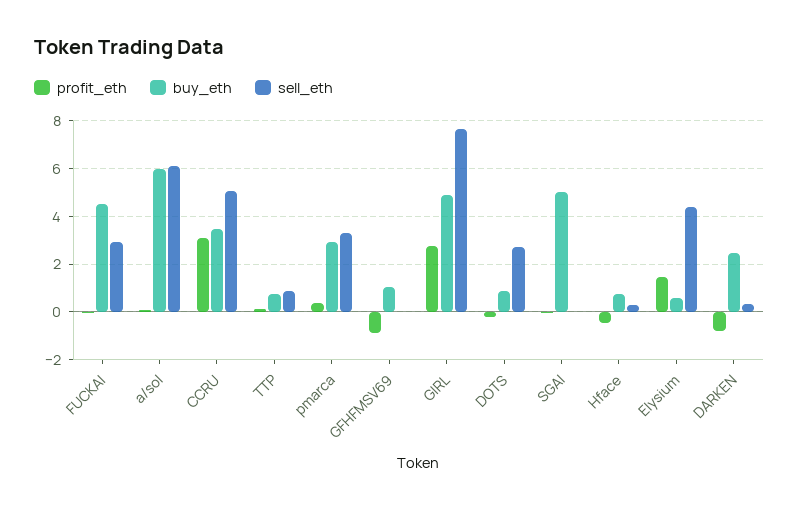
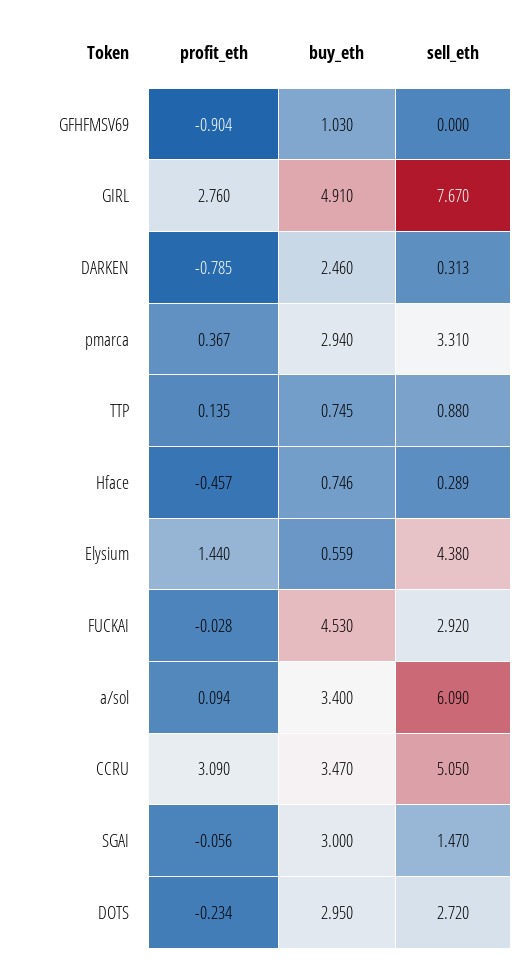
  {
    "profit_eth": {
      "FUCKAI": -0.028,
      "a/sol": 0.094,
      "CCRU": 3.09,
      "TTP": 0.135,
      "pmarca": 0.367,
      "GFHFMSV69": -0.904,
      "GIRL": 2.76,
      "DOTS": -0.234,
      "SGAI": -0.056,
      "Hface": -0.457,
      "Elysium": 1.44,
      "DARKEN": -0.785
    },
    "buy_eth": {
      "FUCKAI": 4.53,
-     "a/sol": 6,
+     "a/sol": 3.4,
      "CCRU": 3.47,
      "TTP": 0.745,
      "pmarca": 2.94,
      "GFHFMSV69": 1.03,
      "GIRL": 4.91,
-     "DOTS": 1,
+     "DOTS": 2.95,
-     "SGAI": 5,
+     "SGAI": 3,
      "Hface": 0.746,
      "Elysium": 0.559,
      "DARKEN": 2.46
    },
    "sell_eth": {
      "FUCKAI": 2.92,
      "a/sol": 6.09,
      "CCRU": 5.05,
      "TTP": 0.88,
      "pmarca": 3.31,
      "GFHFMSV69": 0,
      "GIRL": 7.67,
      "DOTS": 2.72,
-     "SGAI": 0,
+     "SGAI": 1.47,
      "Hface": 0.289,
      "Elysium": 4.38,
      "DARKEN": 0.313
    }
  }

